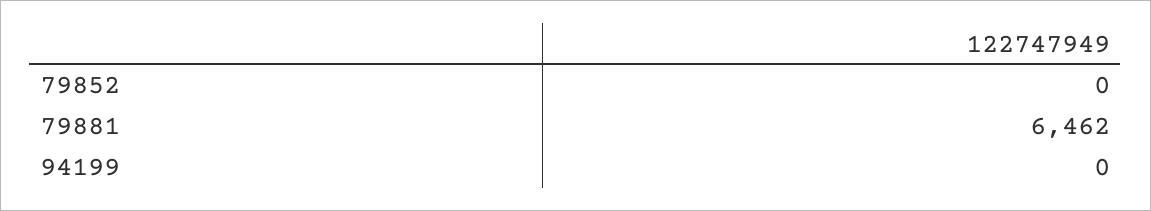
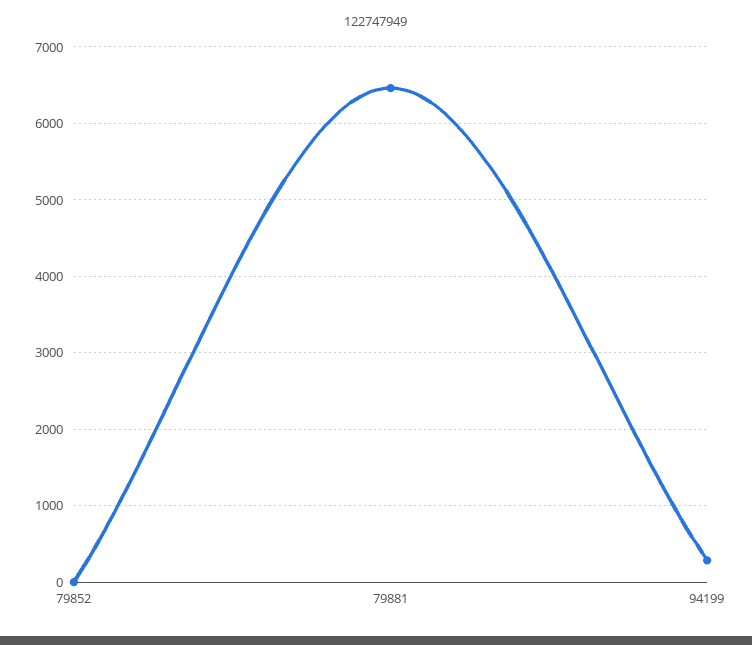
  {
    "79852": 0,
    "79881": 6462,
-   "94199": 0
+   "94199": 300
  }

